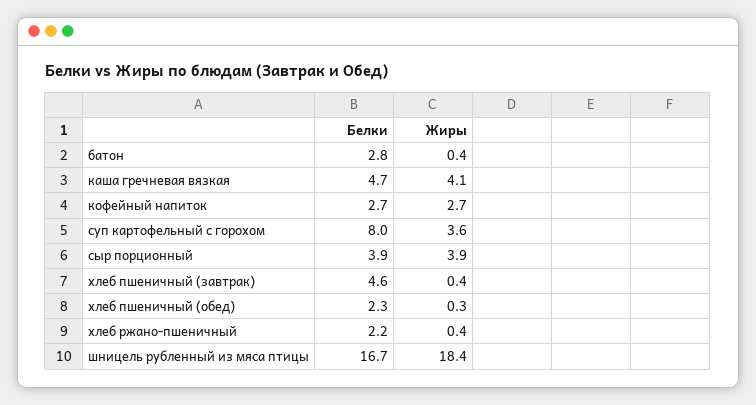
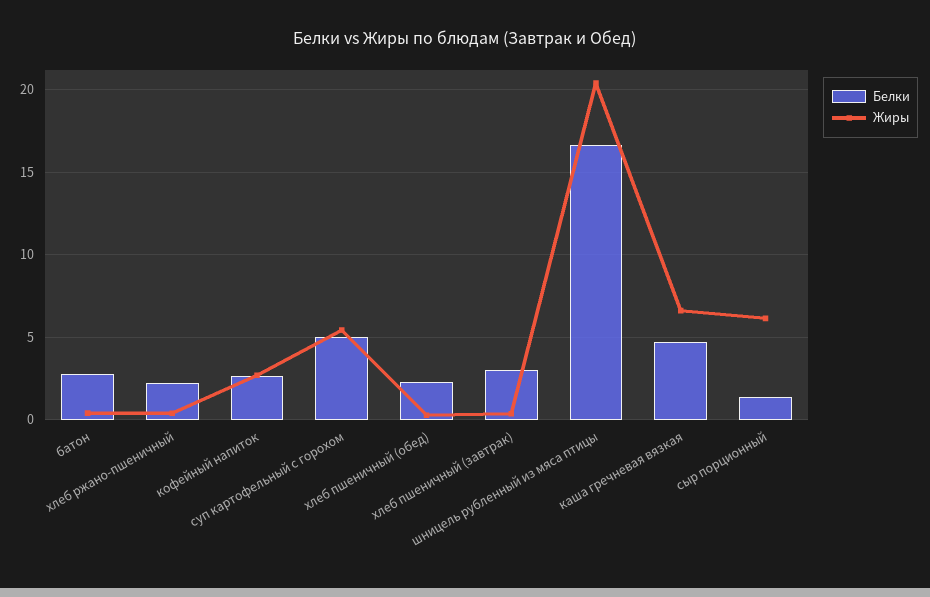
  {
    "Белки": {
      "батон": 2.8,
      "каша гречневая вязкая": 4.7,
      "кофейный напиток": 2.7,
-     "суп картофельный с горохом": 8,
+     "суп картофельный с горохом": 5,
-     "сыр порционный": 3.9,
+     "сыр порционный": 1.5,
-     "хлеб пшеничный (завтрак)": 4.6,
+     "хлеб пшеничный (завтрак)": 3,
      "хлеб пшеничный (обед)": 2.3,
      "хлеб ржано-пшеничный": 2.2,
      "шницель рубленный из мяса птицы": 16.7
    },
    "Жиры": {
      "батон": 0.4,
-     "каша гречневая вязкая": 4.1,
+     "каша гречневая вязкая": 6.5,
      "кофейный напиток": 2.7,
-     "суп картофельный с горохом": 3.6,
+     "суп картофельный с горохом": 5.5,
-     "сыр порционный": 3.9,
+     "сыр порционный": 6,
      "хлеб пшеничный (завтрак)": 0.4,
      "хлеб пшеничный (обед)": 0.3,
      "хлеб ржано-пшеничный": 0.4,
-     "шницель рубленный из мяса птицы": 18.4
+     "шницель рубленный из мяса птицы": 20.5
    }
  }

